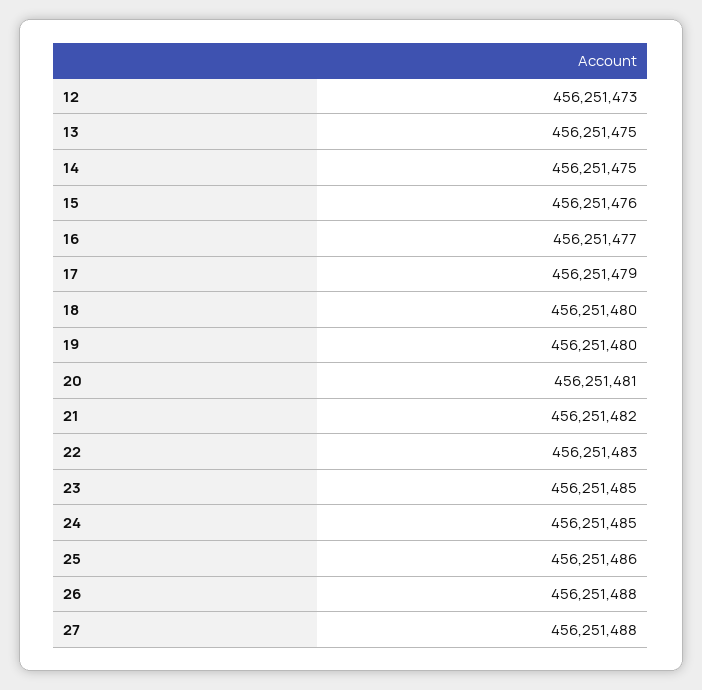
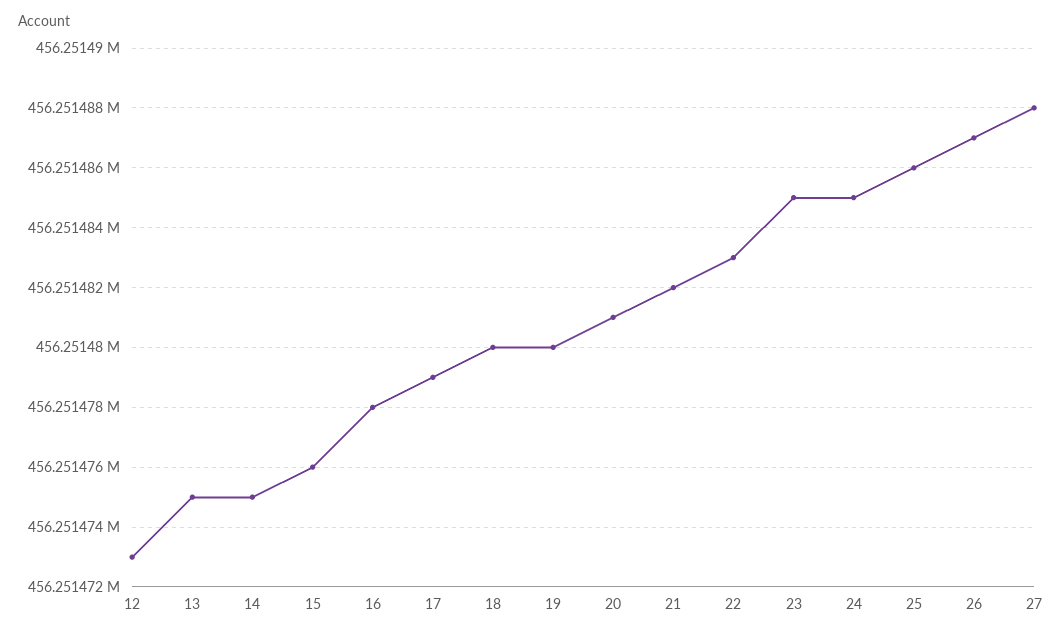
  {
    "12": 456251473,
    "13": 456251475,
    "14": 456251475,
    "15": 456251476,
-   "16": 456251477,
+   "16": 456251478,
    "17": 456251479,
    "18": 456251480,
    "19": 456251480,
    "20": 456251481,
    "21": 456251482,
    "22": 456251483,
    "23": 456251485,
    "24": 456251485,
    "25": 456251486,
-   "26": 456251488,
+   "26": 456251487,
    "27": 456251488
  }

